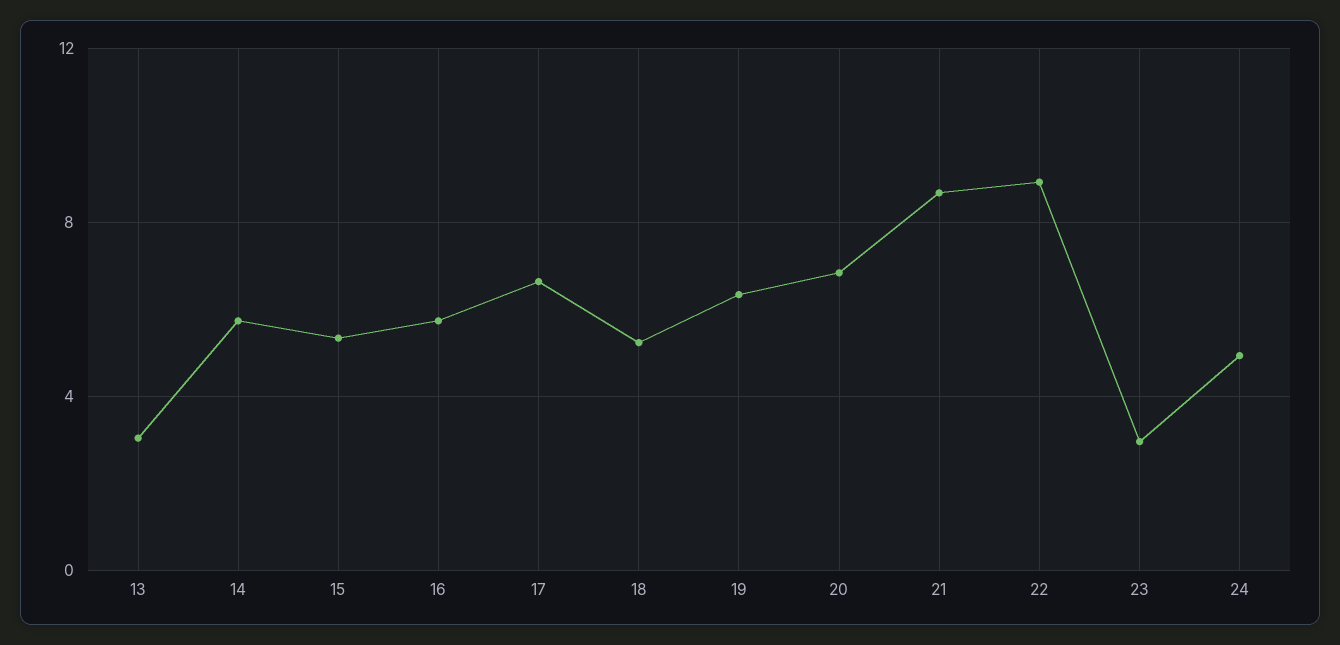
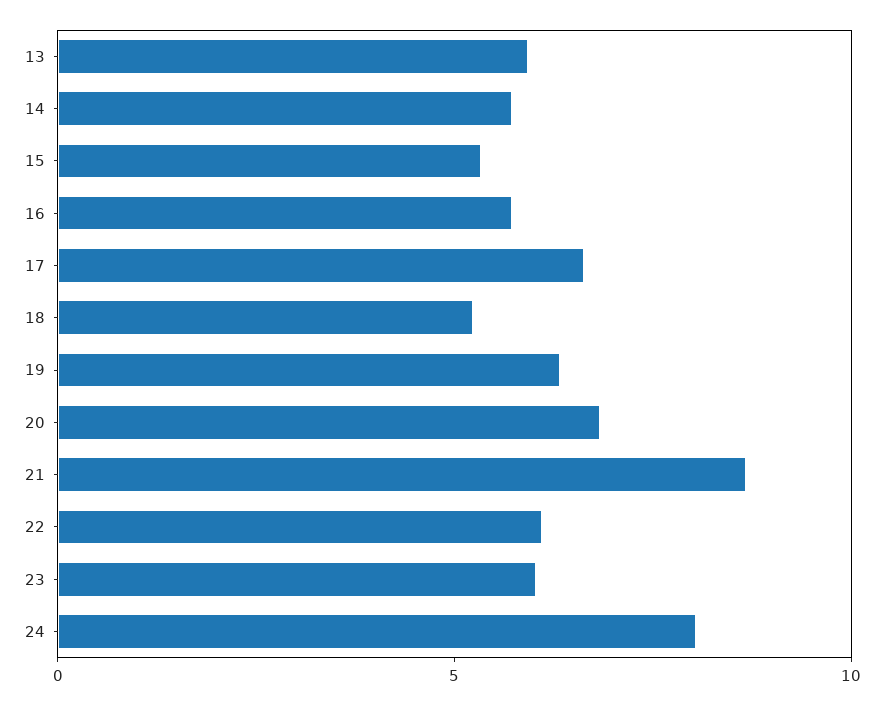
  {
-   "13": 3,
+   "13": 6,
    "14": 5.5,
    "15": 5.5,
    "16": 5.5,
    "17": 6.5,
    "18": 5,
    "19": 6.5,
    "20": 7,
    "21": 8.5,
-   "22": 9,
+   "22": 6,
-   "23": 3,
+   "23": 6,
-   "24": 5
+   "24": 8
  }

